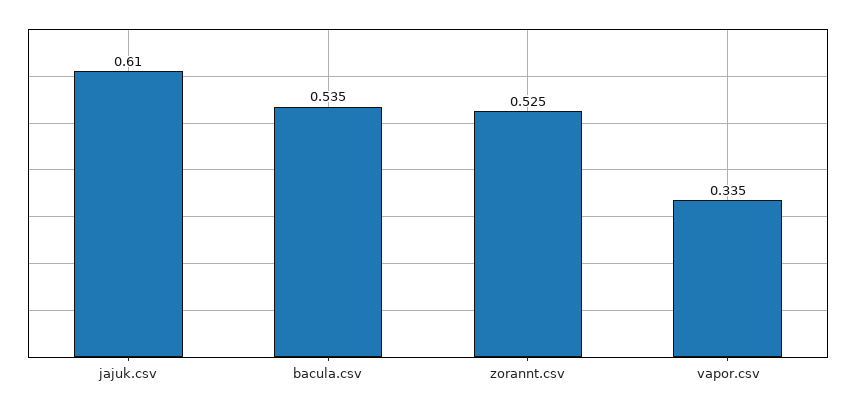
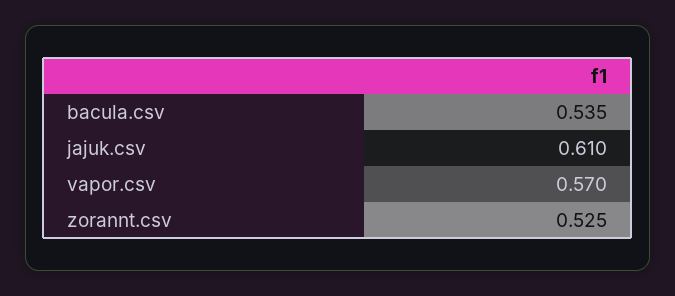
  {
    "jajuk.csv": 0.61,
    "bacula.csv": 0.535,
    "zorannt.csv": 0.525,
-   "vapor.csv": 0.335
+   "vapor.csv": 0.57
  }

